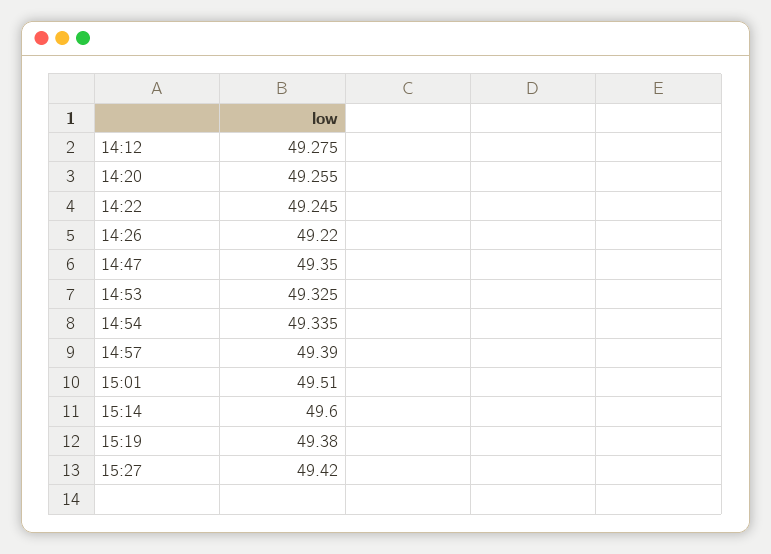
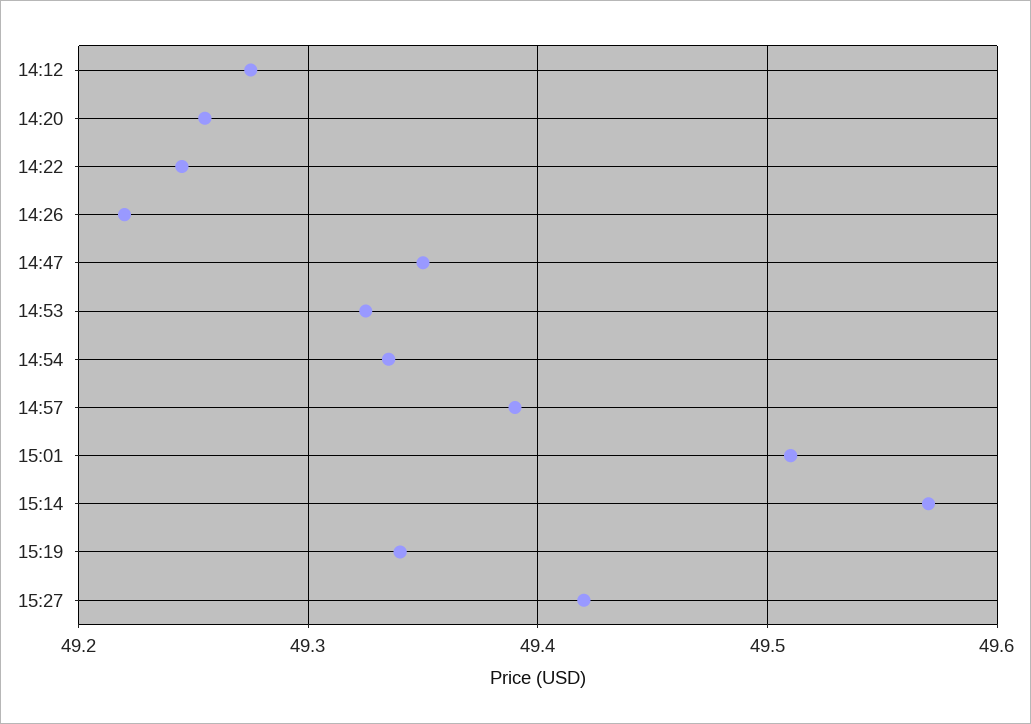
  {
    "14:12": 49.275,
    "14:20": 49.255,
    "14:22": 49.245,
    "14:26": 49.22,
    "14:47": 49.35,
    "14:53": 49.325,
    "14:54": 49.335,
    "14:57": 49.39,
    "15:01": 49.51,
-   "15:14": 49.6,
+   "15:14": 49.57,
-   "15:19": 49.38,
+   "15:19": 49.34,
    "15:27": 49.42
  }

